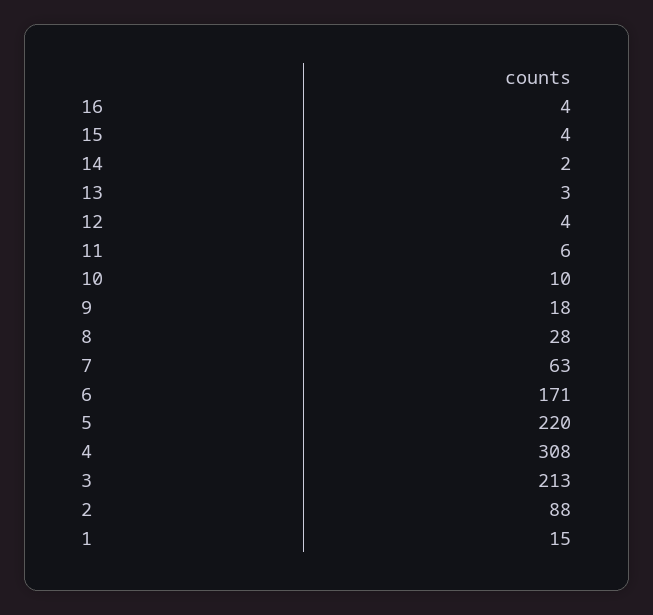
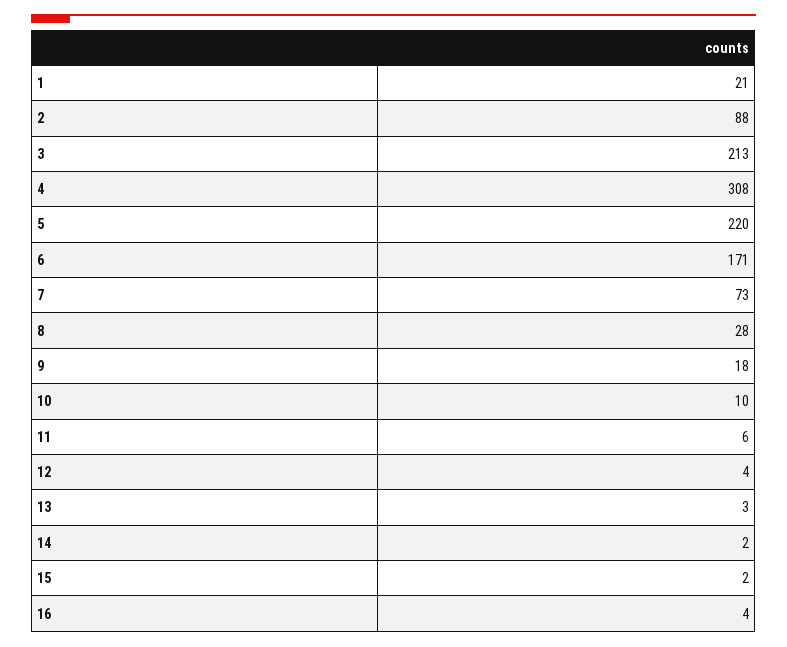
  {
    "16": 4,
-   "15": 4,
+   "15": 2,
    "14": 2,
    "13": 3,
    "12": 4,
    "11": 6,
    "10": 10,
    "9": 18,
    "8": 28,
-   "7": 63,
+   "7": 73,
    "6": 171,
    "5": 220,
    "4": 308,
    "3": 213,
    "2": 88,
-   "1": 15
+   "1": 21
  }

